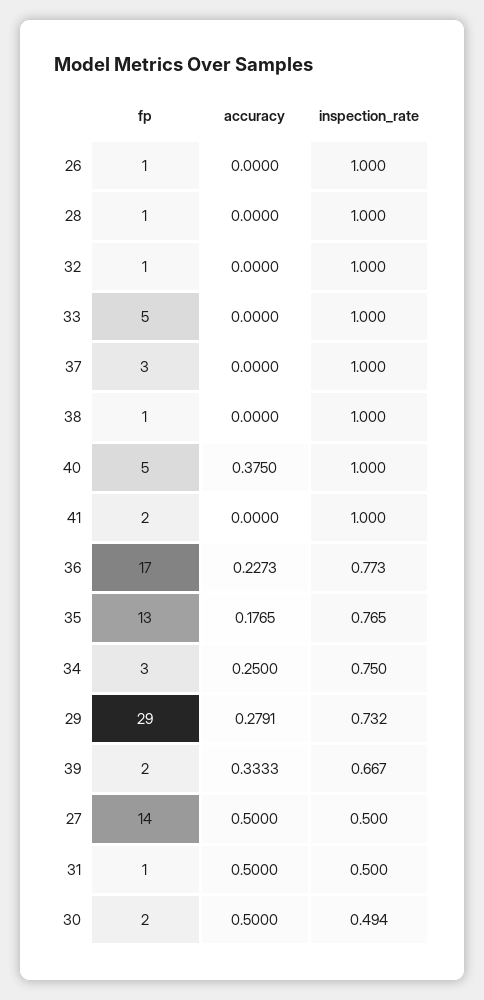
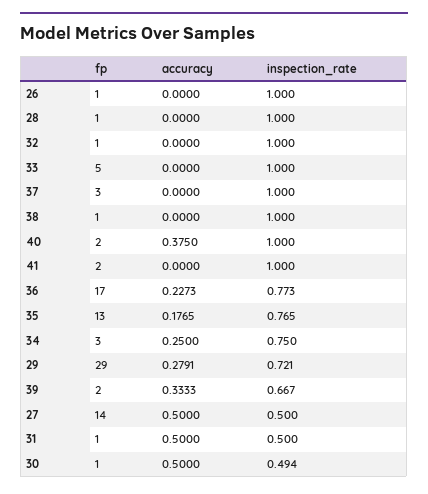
  {
    "fp": {
      "26": 1,
      "28": 1,
      "32": 1,
      "33": 5,
      "37": 3,
      "38": 1,
-     "40": 5,
+     "40": 2,
      "41": 2,
      "36": 17,
      "35": 13,
      "34": 3,
      "29": 29,
      "39": 2,
      "27": 14,
      "31": 1,
-     "30": 2
+     "30": 1
    },
    "accuracy": {
      "26": 0,
      "28": 0,
      "32": 0,
      "33": 0,
      "37": 0,
      "38": 0,
      "40": 0.375,
      "41": 0,
      "36": 0.2273,
      "35": 0.1765,
      "34": 0.25,
      "29": 0.2791,
      "39": 0.3333,
      "27": 0.5,
      "31": 0.5,
      "30": 0.5
    },
    "inspection_rate": {
      "26": 1,
      "28": 1,
      "32": 1,
      "33": 1,
      "37": 1,
      "38": 1,
      "40": 1,
      "41": 1,
      "36": 0.773,
      "35": 0.765,
      "34": 0.75,
-     "29": 0.732,
+     "29": 0.721,
      "39": 0.667,
      "27": 0.5,
      "31": 0.5,
      "30": 0.494
    }
  }

